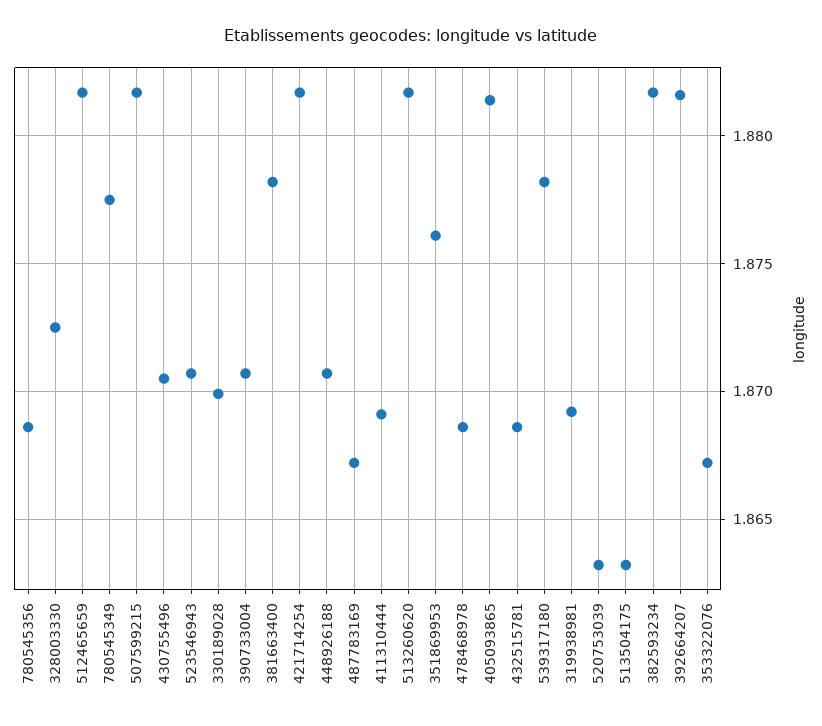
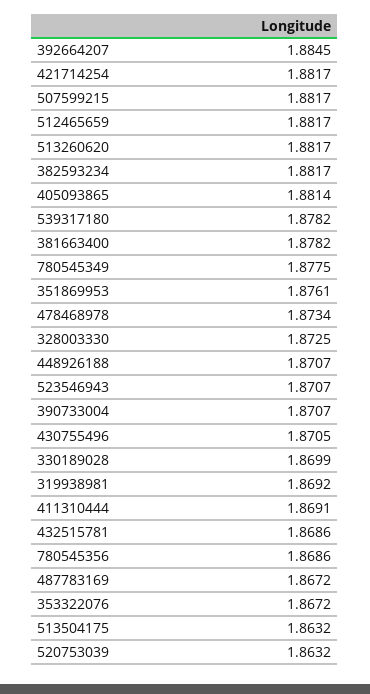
  {
    "780545356": 1.8686,
    "328003330": 1.8725,
    "512465659": 1.8817,
    "780545349": 1.8775,
    "507599215": 1.8817,
    "430755496": 1.8705,
    "523546943": 1.8707,
    "330189028": 1.8699,
    "390733004": 1.8707,
    "381663400": 1.8782,
    "421714254": 1.8817,
    "448926188": 1.8707,
    "487783169": 1.8672,
    "411310444": 1.8691,
    "513260620": 1.8817,
    "351869953": 1.8761,
-   "478468978": 1.8685,
+   "478468978": 1.8734,
    "405093865": 1.8814,
    "432515781": 1.8686,
    "539317180": 1.8782,
    "319938981": 1.8692,
    "520753039": 1.8632,
    "513504175": 1.8632,
    "382593234": 1.8817,
-   "392664207": 1.8815,
+   "392664207": 1.8845,
    "353322076": 1.8672
  }

